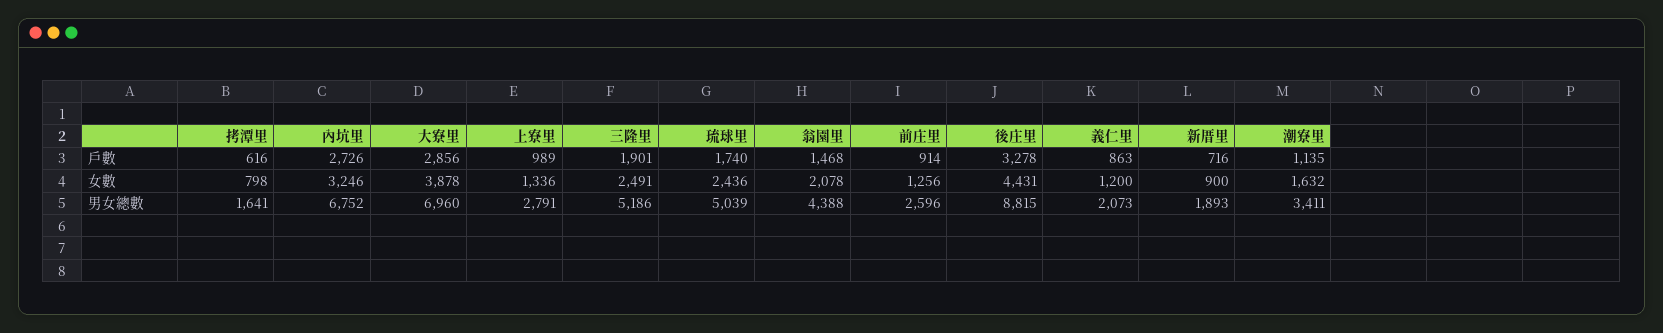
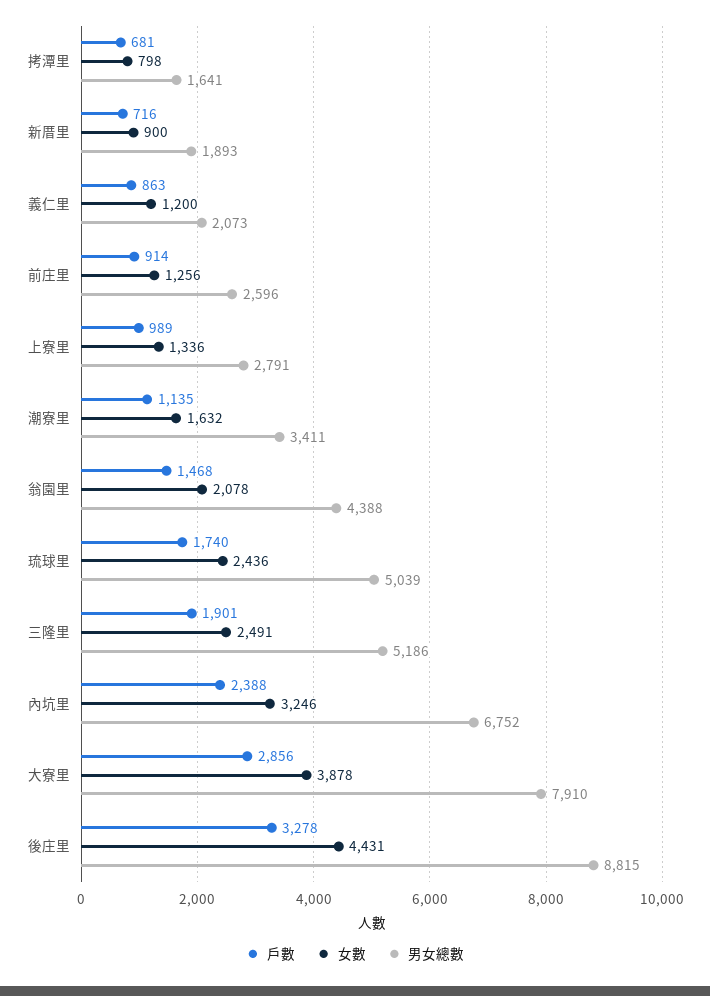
  {
    "戶數": {
-     "拷潭里": 616,
+     "拷潭里": 681,
-     "內坑里": 2726,
+     "內坑里": 2388,
      "大寮里": 2856,
      "上寮里": 989,
      "三隆里": 1901,
      "琉球里": 1740,
      "翁園里": 1468,
      "前庄里": 914,
      "後庄里": 3278,
      "義仁里": 863,
      "新厝里": 716,
      "潮寮里": 1135
    },
    "女數": {
      "拷潭里": 798,
      "內坑里": 3246,
      "大寮里": 3878,
      "上寮里": 1336,
      "三隆里": 2491,
      "琉球里": 2436,
      "翁園里": 2078,
      "前庄里": 1256,
      "後庄里": 4431,
      "義仁里": 1200,
      "新厝里": 900,
      "潮寮里": 1632
    },
    "男女總數": {
      "拷潭里": 1641,
      "內坑里": 6752,
-     "大寮里": 6960,
+     "大寮里": 7910,
      "上寮里": 2791,
      "三隆里": 5186,
      "琉球里": 5039,
      "翁園里": 4388,
      "前庄里": 2596,
      "後庄里": 8815,
      "義仁里": 2073,
      "新厝里": 1893,
      "潮寮里": 3411
    }
  }

